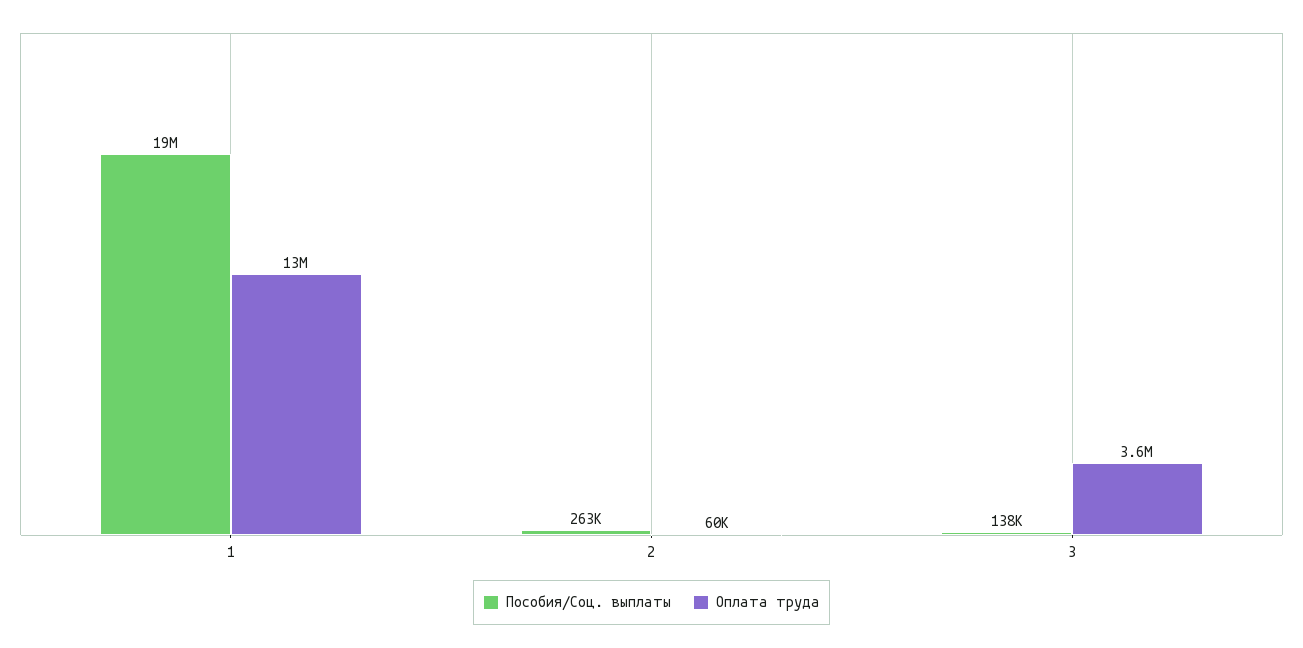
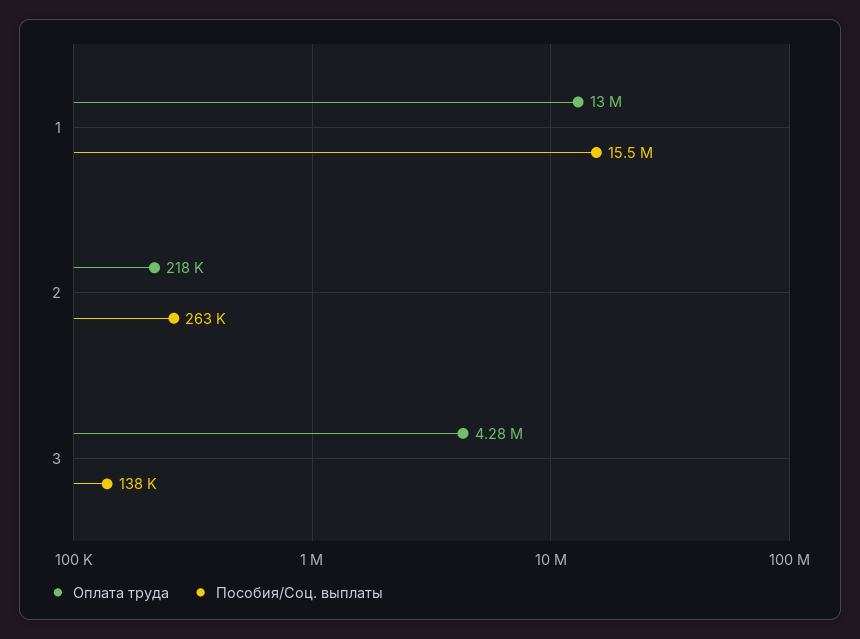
  {
    "Пособия/Соц. выплаты": {
-     "1": 19000000,
+     "1": 15500000,
      "2": 263000,
      "3": 138000
    },
    "Оплата труда": {
      "1": 13000000,
-     "2": 60000,
+     "2": 218000,
-     "3": 3600000
+     "3": 4280000
    }
  }

